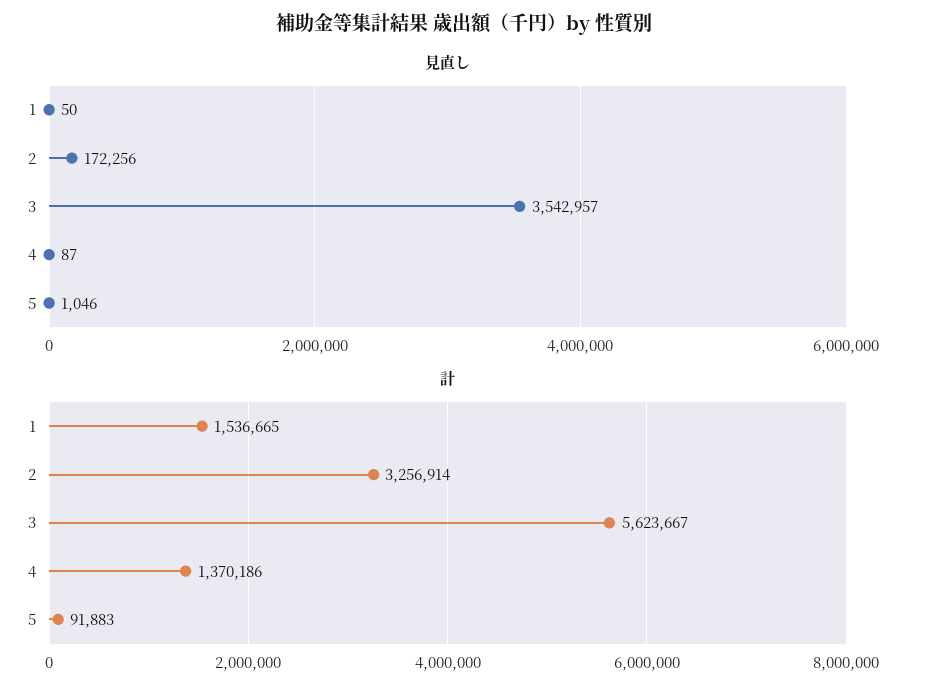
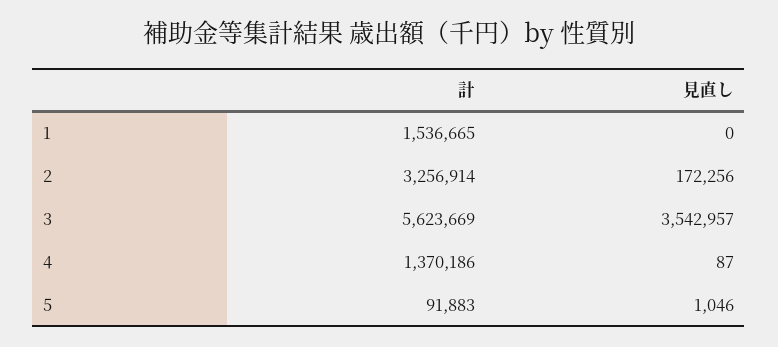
  {
    "見直し": {
-     "1": 50,
+     "1": 0,
      "2": 172256,
      "3": 3542957,
      "4": 87,
      "5": 1046
    },
    "計": {
      "1": 1536665,
      "2": 3256914,
-     "3": 5623667,
+     "3": 5623669,
      "4": 1370186,
      "5": 91883
    }
  }

